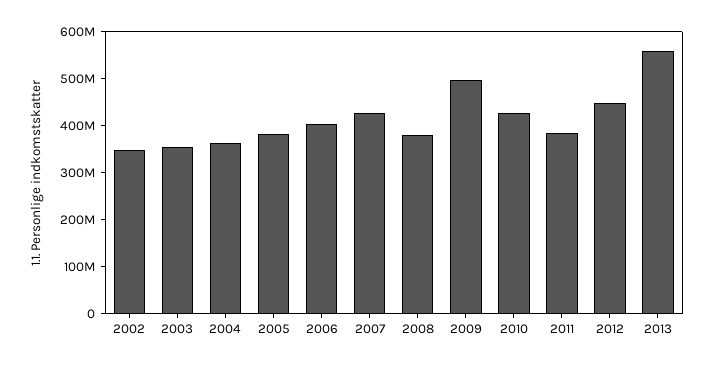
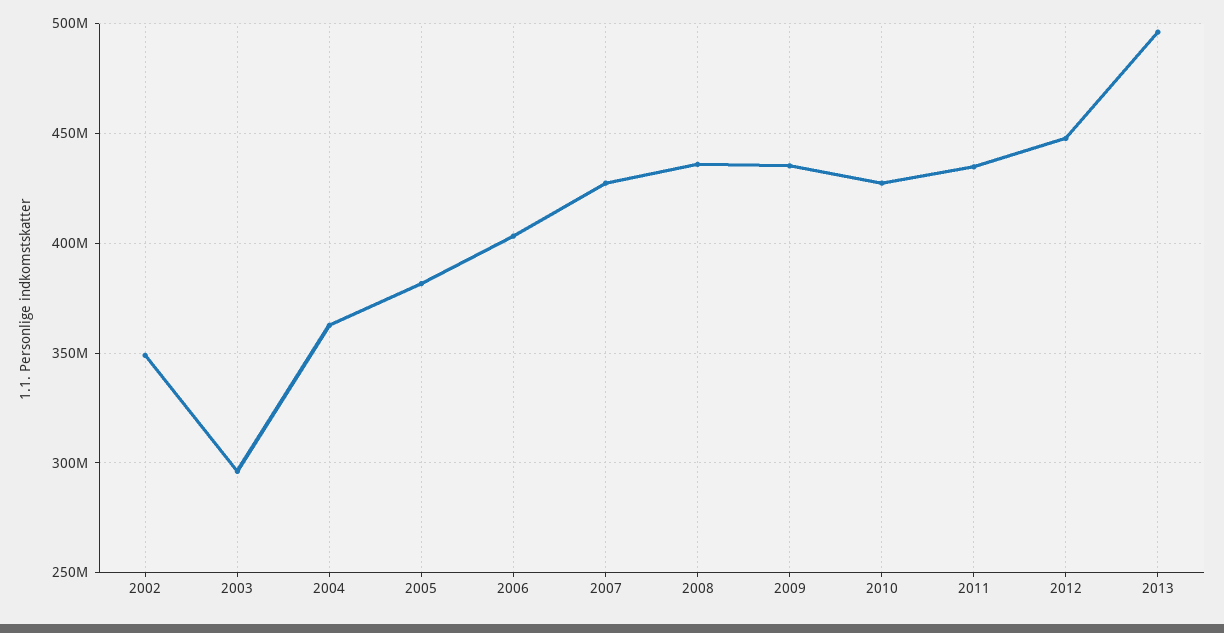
  {
    "2002": 350000000,
-   "2003": 360000000,
+   "2003": 295000000,
    "2004": 365000000,
    "2005": 380000000,
    "2006": 405000000,
    "2007": 425000000,
-   "2008": 380000000,
+   "2008": 435000000,
-   "2009": 500000000,
+   "2009": 435000000,
    "2010": 425000000,
-   "2011": 380000000,
+   "2011": 435000000,
    "2012": 450000000,
-   "2013": 560000000
+   "2013": 495000000
  }

